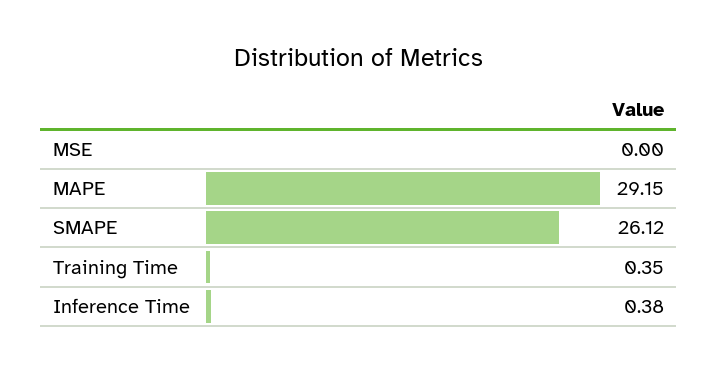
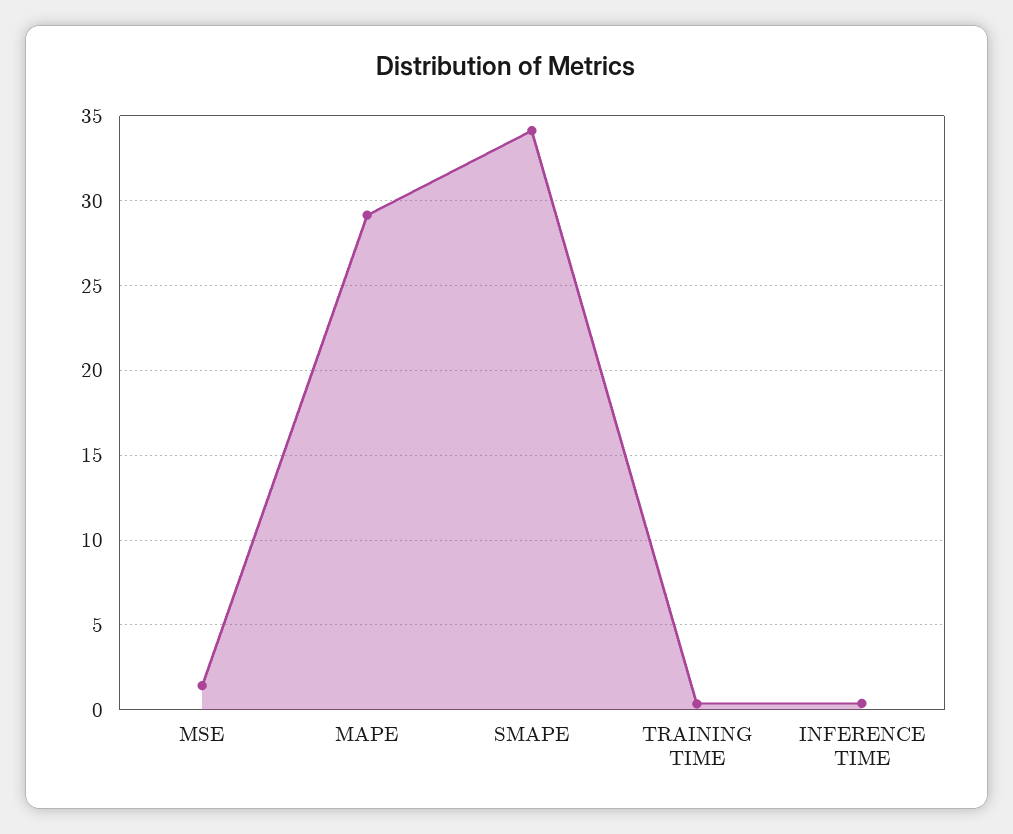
  {
-   "MSE": 0,
+   "MSE": 1.5,
    "MAPE": 29.15,
-   "SMAPE": 26.12,
+   "SMAPE": 34,
    "Training Time": 0.35,
    "Inference Time": 0.38
  }

